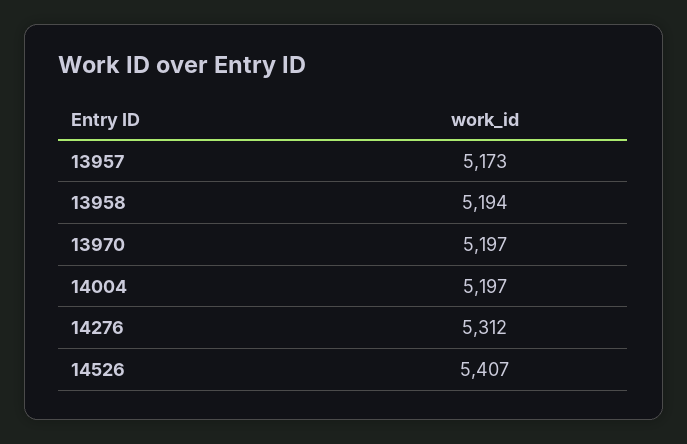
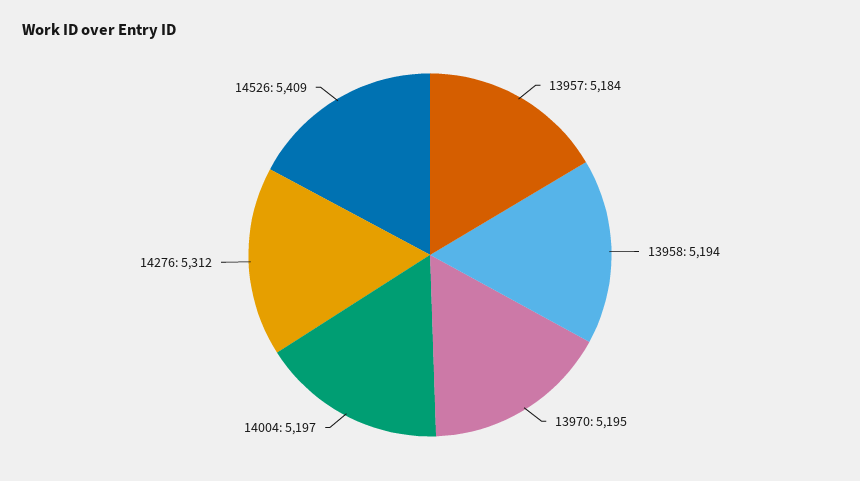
  {
-   "13957": 5173,
+   "13957": 5184,
    "13958": 5194,
-   "13970": 5197,
+   "13970": 5195,
    "14004": 5197,
    "14276": 5312,
-   "14526": 5407
+   "14526": 5409
  }

